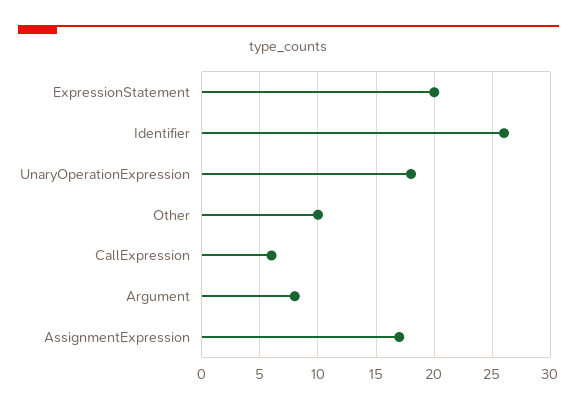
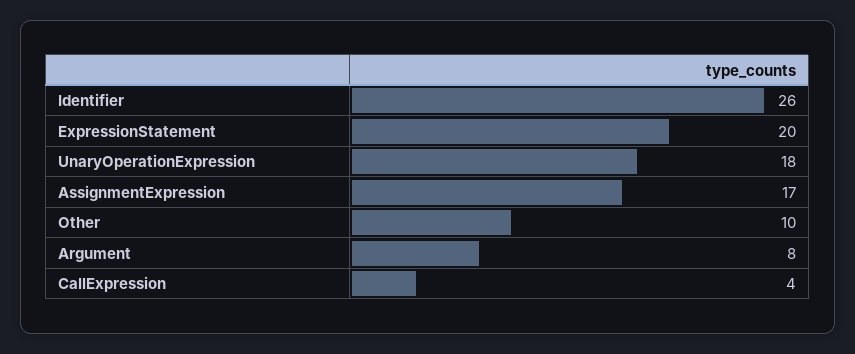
  {
    "ExpressionStatement": 20,
    "Identifier": 26,
    "UnaryOperationExpression": 18,
    "Other": 10,
-   "CallExpression": 6,
+   "CallExpression": 4,
    "Argument": 8,
    "AssignmentExpression": 17
  }

